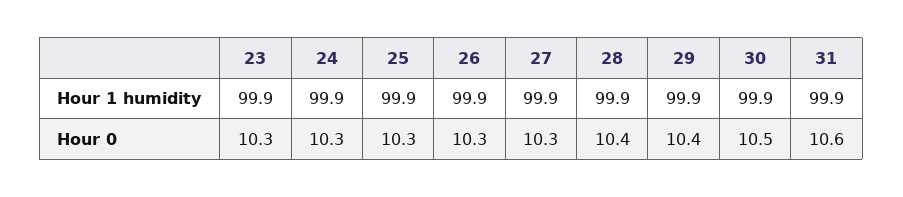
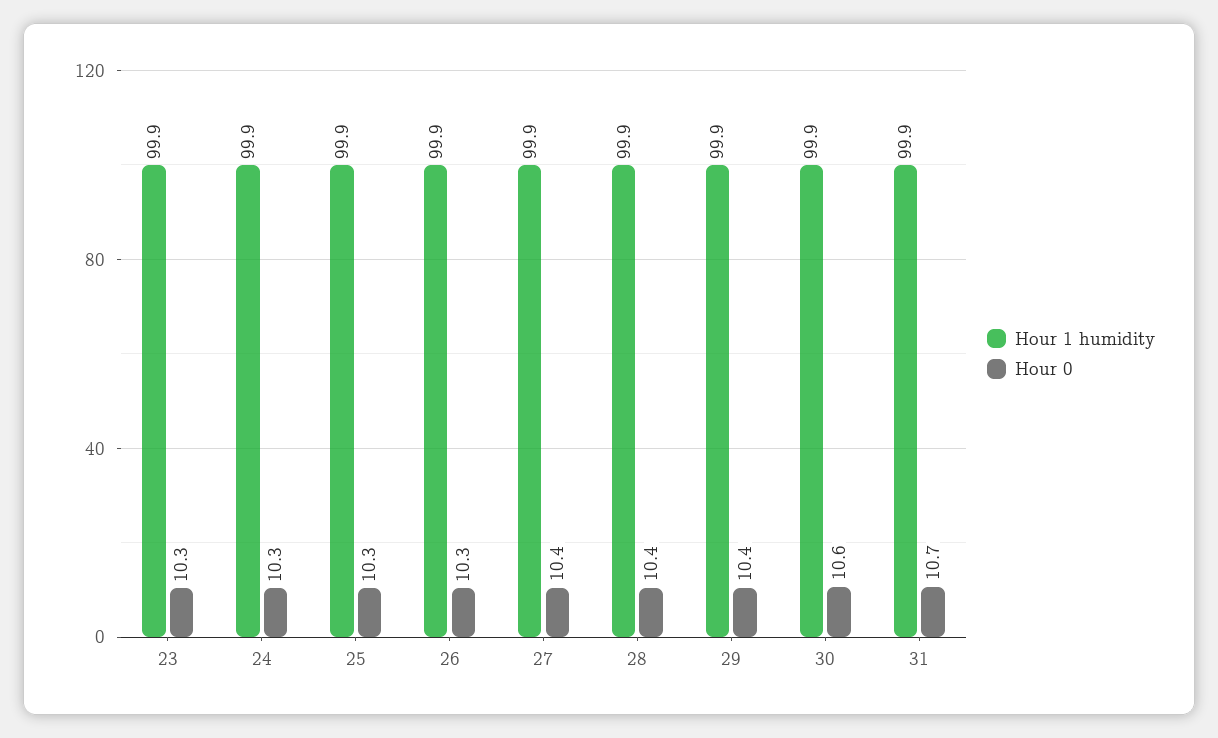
  {
    "Hour 1 humidity": {
      "23": 99.9,
      "24": 99.9,
      "25": 99.9,
      "26": 99.9,
      "27": 99.9,
      "28": 99.9,
      "29": 99.9,
      "30": 99.9,
      "31": 99.9
    },
    "Hour 0": {
      "23": 10.3,
      "24": 10.3,
      "25": 10.3,
      "26": 10.3,
-     "27": 10.3,
+     "27": 10.4,
      "28": 10.4,
      "29": 10.4,
-     "30": 10.5,
+     "30": 10.6,
-     "31": 10.6
+     "31": 10.7
    }
  }

